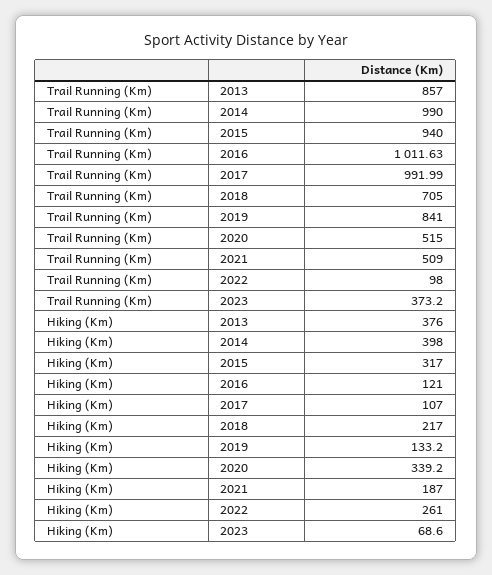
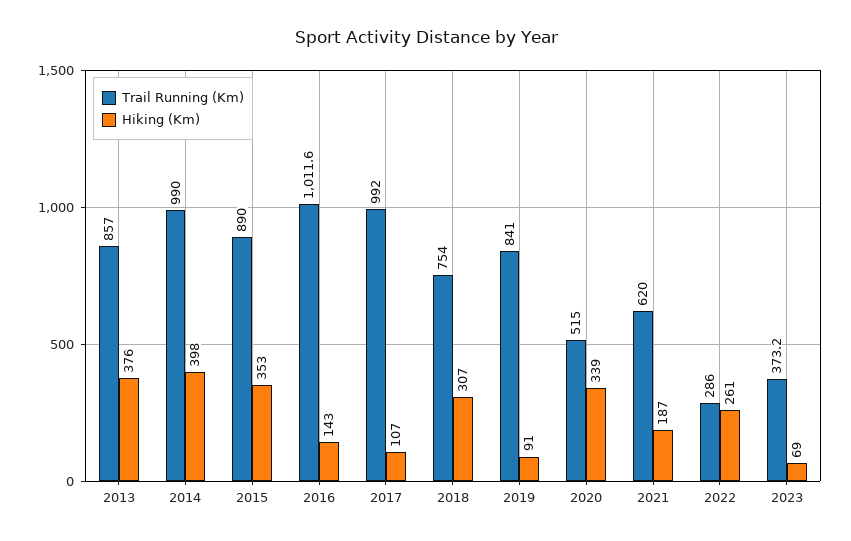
  {
    "Trail Running (Km)": {
      "2013": 857,
      "2014": 990,
-     "2015": 940,
+     "2015": 890,
      "2016": 1011.63,
      "2017": 991.99,
-     "2018": 705,
+     "2018": 754,
      "2019": 841,
      "2020": 515,
-     "2021": 509,
+     "2021": 620,
-     "2022": 98,
+     "2022": 286,
      "2023": 373.2
    },
    "Hiking (Km)": {
      "2013": 376,
      "2014": 398,
-     "2015": 317,
+     "2015": 353,
-     "2016": 121,
+     "2016": 143,
      "2017": 107,
-     "2018": 217,
+     "2018": 307,
-     "2019": 133.2,
+     "2019": 91,
      "2020": 339.2,
      "2021": 187,
      "2022": 261,
      "2023": 68.6
    }
  }

